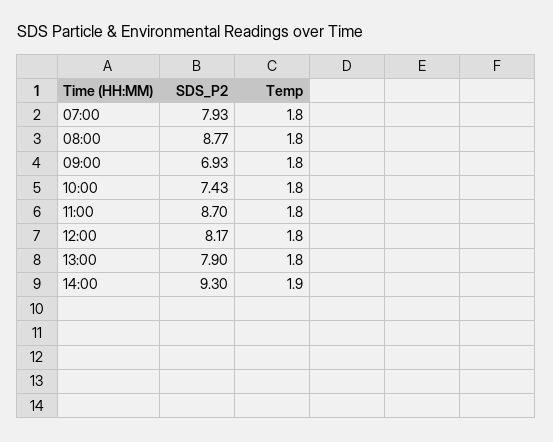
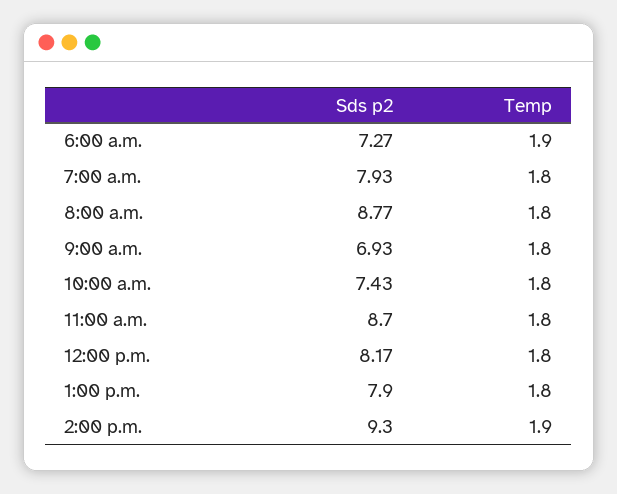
  {
    "SDS_P2": {
      "07:00": 7.93,
      "08:00": 8.77,
      "09:00": 6.93,
      "10:00": 7.43,
      "11:00": 8.7,
      "12:00": 8.17,
      "13:00": 7.9,
-     "14:00": 9.3
+     "14:00": 9.3,
+     "6:00 a.m.": 7.27
    },
    "Temp": {
      "07:00": 1.8,
      "08:00": 1.8,
      "09:00": 1.8,
      "10:00": 1.8,
      "11:00": 1.8,
      "12:00": 1.8,
      "13:00": 1.8,
-     "14:00": 1.9
+     "14:00": 1.9,
+     "6:00 a.m.": 1.9
    }
  }

